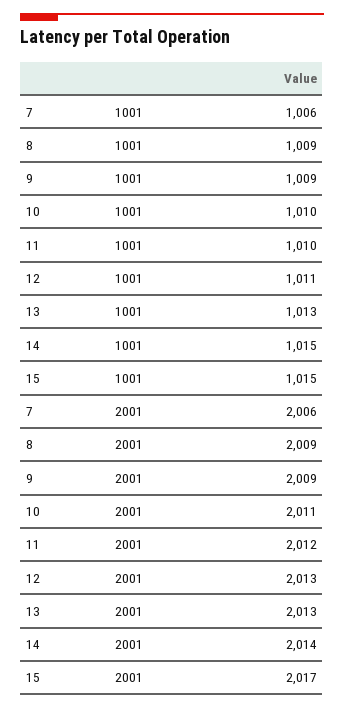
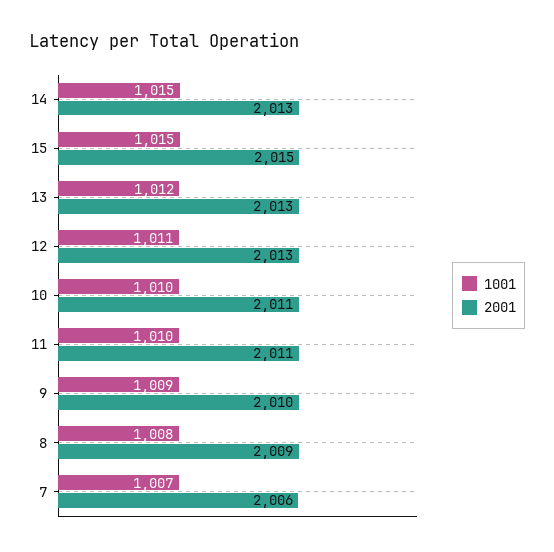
  {
    "1001": {
-     "7": 1006,
+     "7": 1007,
-     "8": 1009,
+     "8": 1008,
      "9": 1009,
      "10": 1010,
      "11": 1010,
      "12": 1011,
-     "13": 1013,
+     "13": 1012,
      "14": 1015,
      "15": 1015
    },
    "2001": {
      "7": 2006,
      "8": 2009,
-     "9": 2009,
+     "9": 2010,
      "10": 2011,
-     "11": 2012,
+     "11": 2011,
      "12": 2013,
      "13": 2013,
-     "14": 2014,
+     "14": 2013,
-     "15": 2017
+     "15": 2015
    }
  }

